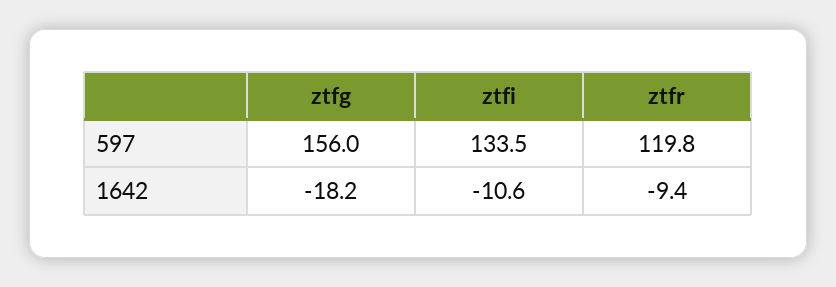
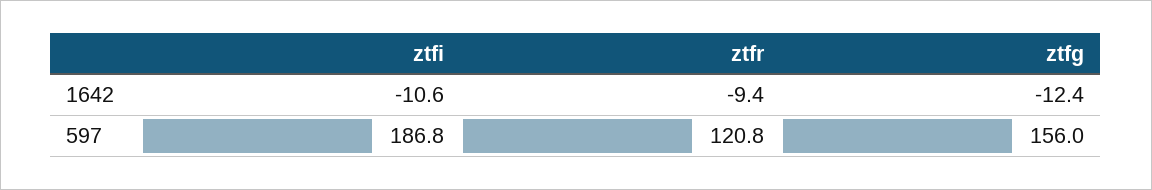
  {
    "ztfg": {
      "597": 156,
-     "1642": -18.2
+     "1642": -12.4
    },
    "ztfi": {
-     "597": 133.5,
+     "597": 186.8,
      "1642": -10.6
    },
    "ztfr": {
-     "597": 119.8,
+     "597": 120.8,
      "1642": -9.4
    }
  }

